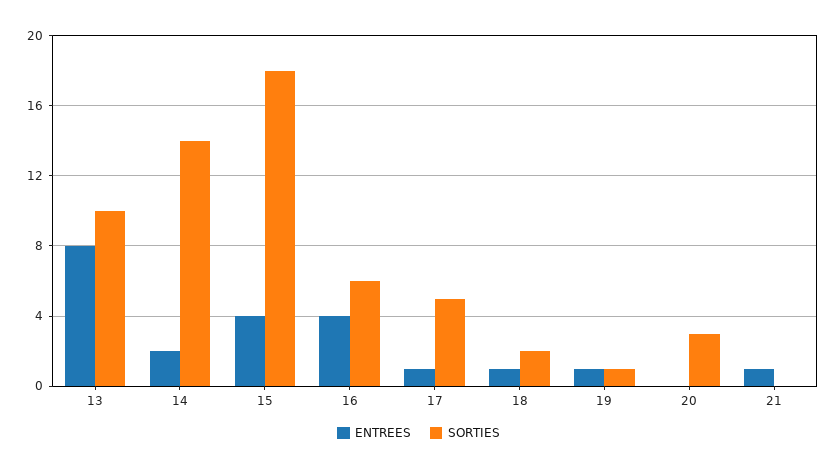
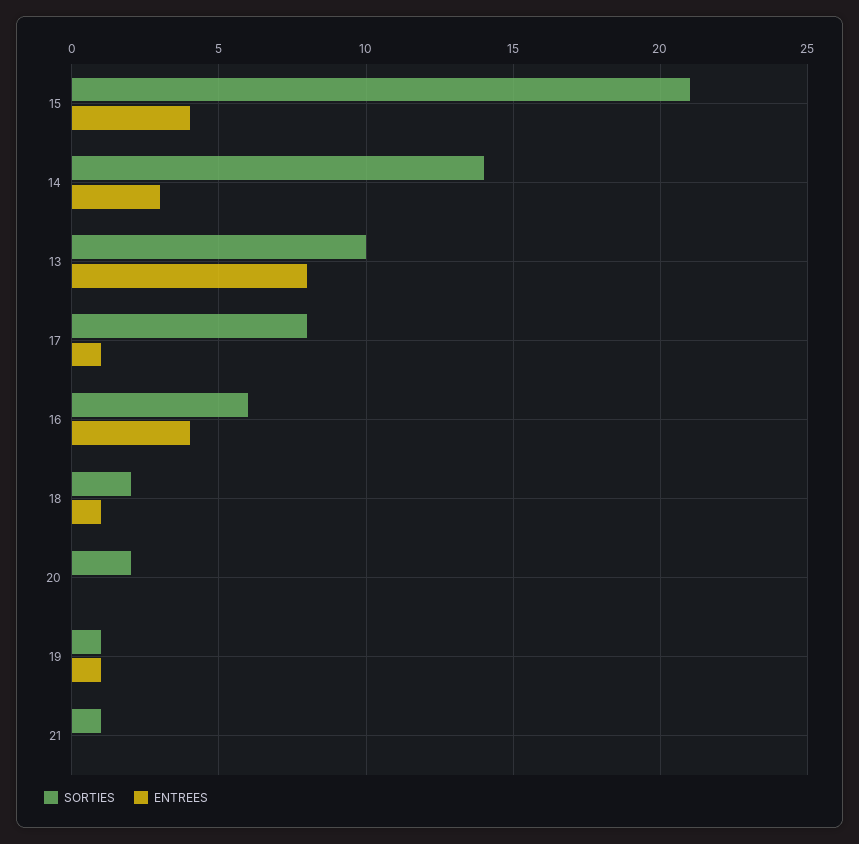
  {
    "ENTREES": {
      "13": 8,
-     "14": 2,
+     "14": 3,
      "15": 4,
      "16": 4,
      "17": 1,
      "18": 1,
      "19": 1,
      "20": 0,
-     "21": 1
+     "21": 0
    },
    "SORTIES": {
      "13": 10,
      "14": 14,
-     "15": 18,
+     "15": 21,
      "16": 6,
-     "17": 5,
+     "17": 8,
      "18": 2,
      "19": 1,
-     "20": 3,
+     "20": 2,
-     "21": 0
+     "21": 1
    }
  }

